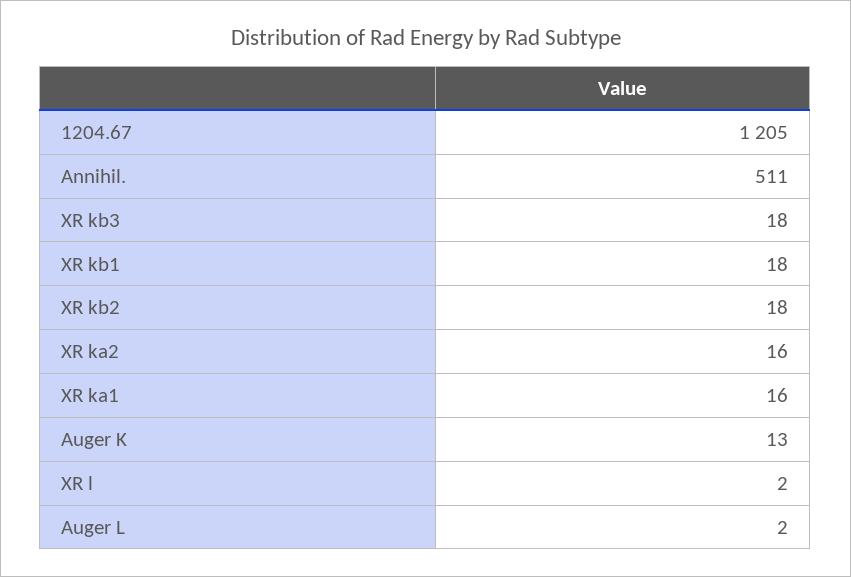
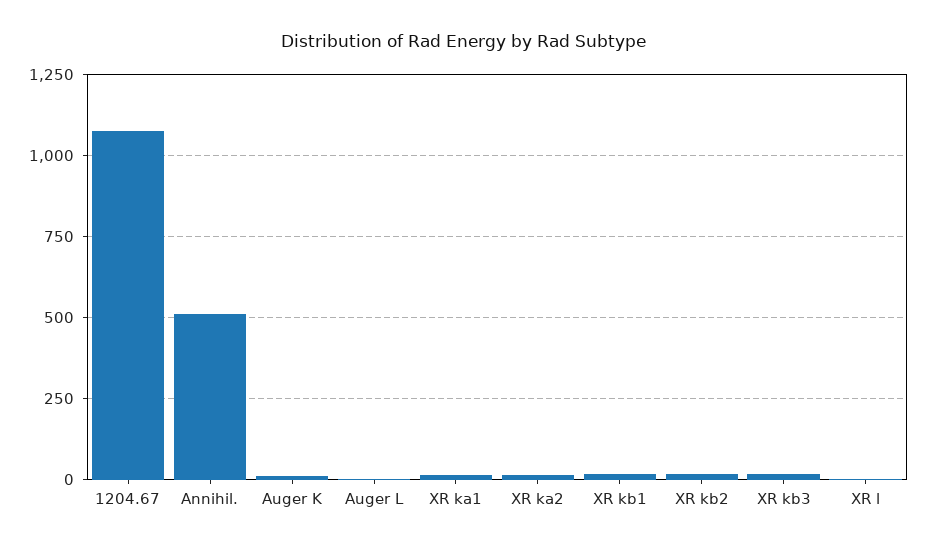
  {
-   "1204.67": 1205,
+   "1204.67": 1075,
    "Annihil.": 511,
    "XR kb3": 18,
    "XR kb1": 18,
    "XR kb2": 18,
    "XR ka2": 16,
    "XR ka1": 16,
    "Auger K": 13,
    "XR l": 2,
    "Auger L": 2
  }

